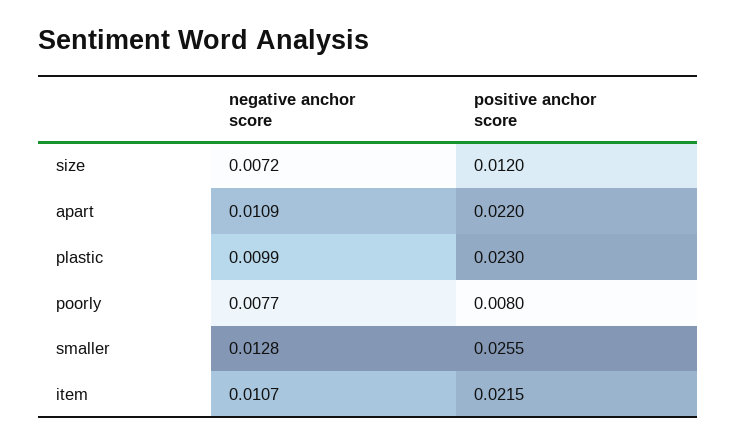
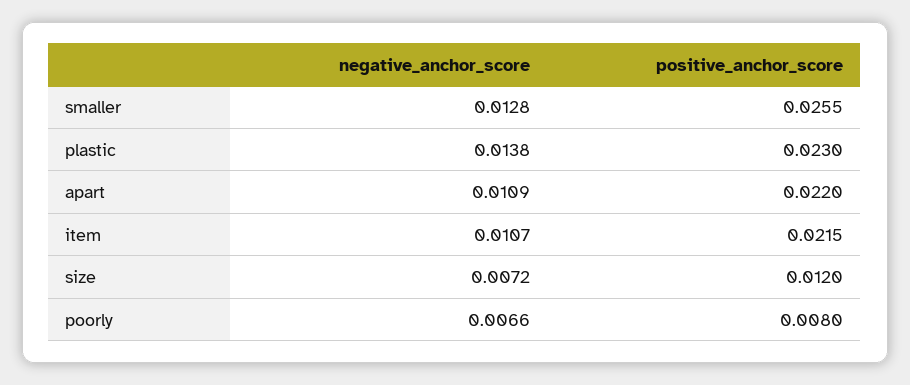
  {
    "negative anchor score": {
      "size": 0.0072,
      "apart": 0.0109,
-     "plastic": 0.0099,
+     "plastic": 0.0138,
-     "poorly": 0.0077,
+     "poorly": 0.0066,
      "smaller": 0.0128,
      "item": 0.0107
    },
    "positive anchor score": {
      "size": 0.012,
      "apart": 0.022,
      "plastic": 0.023,
      "poorly": 0.008,
      "smaller": 0.0255,
      "item": 0.0215
    }
  }

